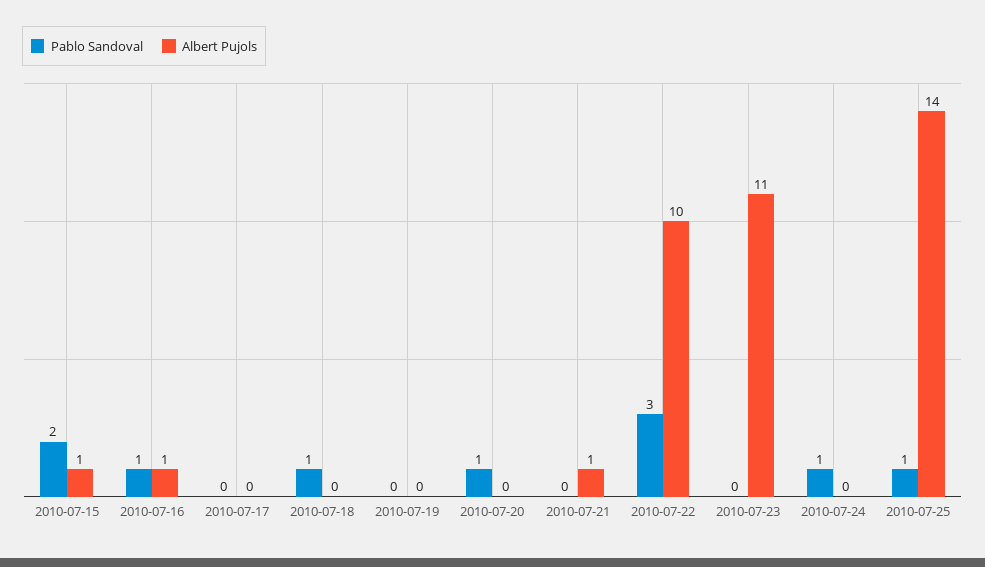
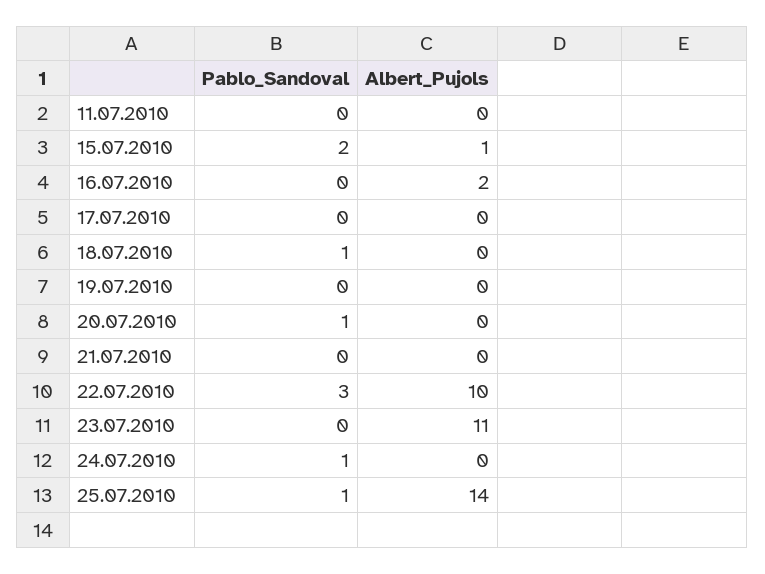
  {
    "Pablo Sandoval": {
      "2010-07-15": 2,
-     "2010-07-16": 1,
+     "2010-07-16": 0,
      "2010-07-17": 0,
      "2010-07-18": 1,
      "2010-07-19": 0,
      "2010-07-20": 1,
      "2010-07-21": 0,
      "2010-07-22": 3,
      "2010-07-23": 0,
      "2010-07-24": 1,
-     "2010-07-25": 1
+     "2010-07-25": 1,
+     "11.07.2010": 0
    },
    "Albert Pujols": {
      "2010-07-15": 1,
-     "2010-07-16": 1,
+     "2010-07-16": 2,
      "2010-07-17": 0,
      "2010-07-18": 0,
      "2010-07-19": 0,
      "2010-07-20": 0,
-     "2010-07-21": 1,
+     "2010-07-21": 0,
      "2010-07-22": 10,
      "2010-07-23": 11,
      "2010-07-24": 0,
-     "2010-07-25": 14
+     "2010-07-25": 14,
+     "11.07.2010": 0
    }
  }

